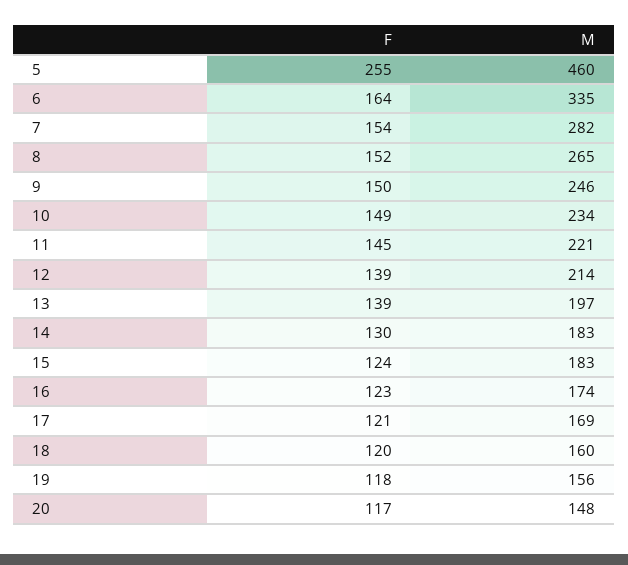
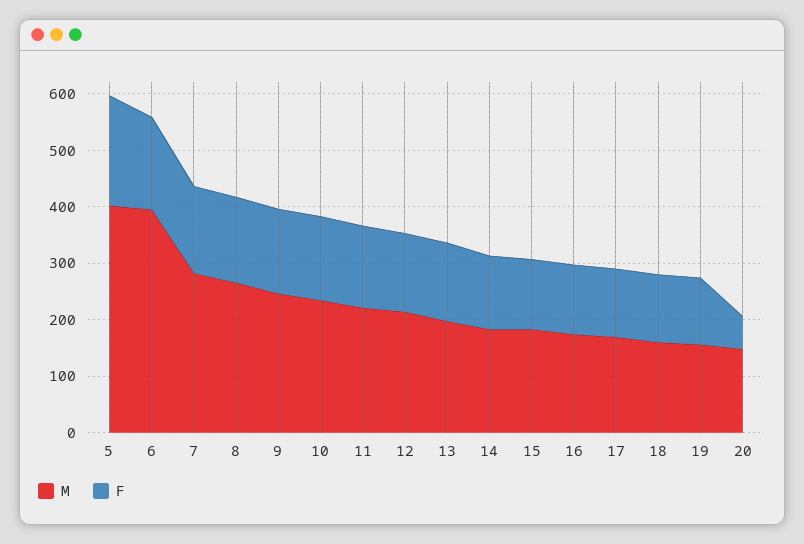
  {
    "F": {
-     "5": 255,
+     "5": 200,
      "6": 164,
      "7": 154,
      "8": 152,
      "9": 150,
      "10": 149,
      "11": 145,
      "12": 139,
      "13": 139,
      "14": 130,
      "15": 124,
      "16": 123,
      "17": 121,
      "18": 120,
      "19": 118,
-     "20": 117
+     "20": 60
    },
    "M": {
-     "5": 460,
+     "5": 400,
-     "6": 335,
+     "6": 400,
      "7": 282,
      "8": 265,
      "9": 246,
      "10": 234,
      "11": 221,
      "12": 214,
      "13": 197,
      "14": 183,
      "15": 183,
      "16": 174,
      "17": 169,
      "18": 160,
      "19": 156,
      "20": 148
    }
  }

